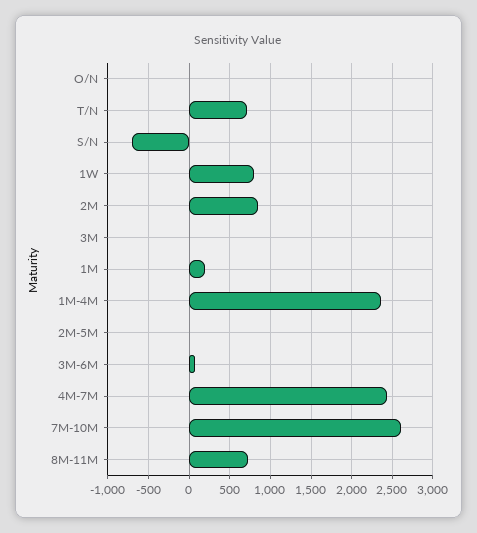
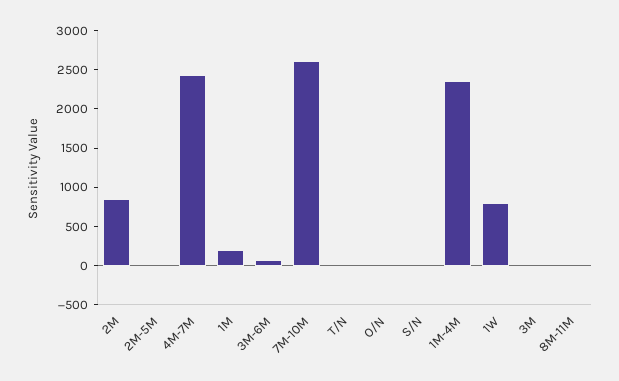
  {
    "O/N": 0,
-   "T/N": 700,
+   "T/N": 0,
-   "S/N": -700,
+   "S/N": 0,
    "1W": 800,
    "2M": 800,
    "3M": 0,
    "1M": 200,
    "1M-4M": 2400,
    "2M-5M": 0,
    "3M-6M": 100,
    "4M-7M": 2400,
    "7M-10M": 2600,
-   "8M-11M": 700
+   "8M-11M": 0
  }

